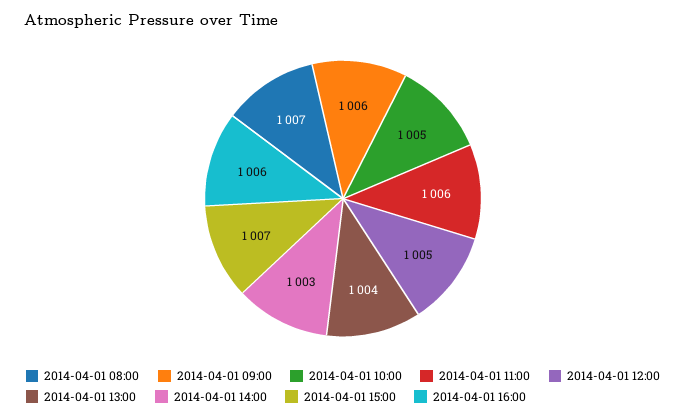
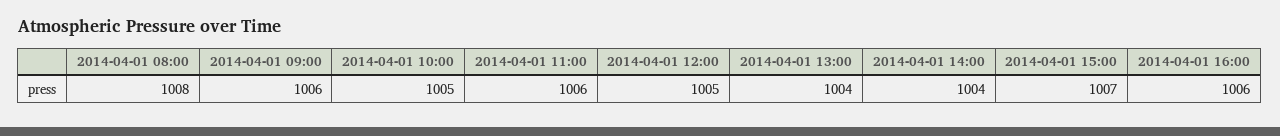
  {
-   "2014-04-01 08:00": 1007,
+   "2014-04-01 08:00": 1008,
    "2014-04-01 09:00": 1006,
    "2014-04-01 10:00": 1005,
    "2014-04-01 11:00": 1006,
    "2014-04-01 12:00": 1005,
    "2014-04-01 13:00": 1004,
-   "2014-04-01 14:00": 1003,
+   "2014-04-01 14:00": 1004,
    "2014-04-01 15:00": 1007,
    "2014-04-01 16:00": 1006
  }

